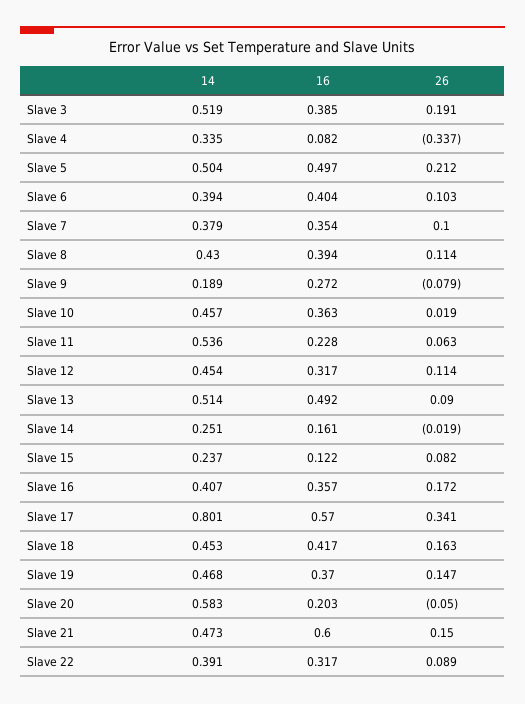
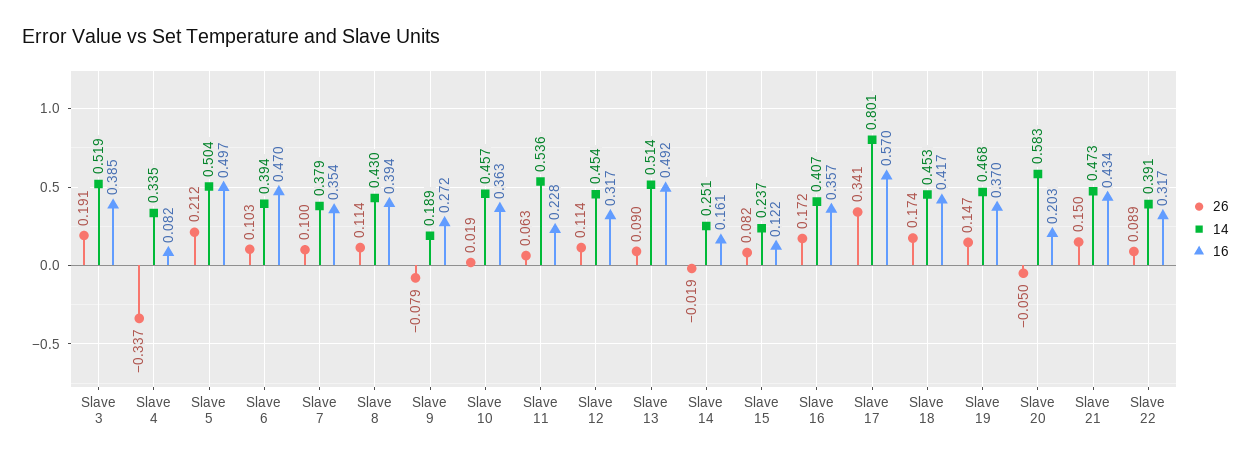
  {
    "14": {
      "Slave 3": 0.519,
      "Slave 4": 0.335,
      "Slave 5": 0.504,
      "Slave 6": 0.394,
      "Slave 7": 0.379,
      "Slave 8": 0.43,
      "Slave 9": 0.189,
      "Slave 10": 0.457,
      "Slave 11": 0.536,
      "Slave 12": 0.454,
      "Slave 13": 0.514,
      "Slave 14": 0.251,
      "Slave 15": 0.237,
      "Slave 16": 0.407,
      "Slave 17": 0.801,
      "Slave 18": 0.453,
      "Slave 19": 0.468,
      "Slave 20": 0.583,
      "Slave 21": 0.473,
      "Slave 22": 0.391
    },
    "16": {
      "Slave 3": 0.385,
      "Slave 4": 0.082,
      "Slave 5": 0.497,
-     "Slave 6": 0.404,
+     "Slave 6": 0.47,
      "Slave 7": 0.354,
      "Slave 8": 0.394,
      "Slave 9": 0.272,
      "Slave 10": 0.363,
      "Slave 11": 0.228,
      "Slave 12": 0.317,
      "Slave 13": 0.492,
      "Slave 14": 0.161,
      "Slave 15": 0.122,
      "Slave 16": 0.357,
      "Slave 17": 0.57,
      "Slave 18": 0.417,
      "Slave 19": 0.37,
      "Slave 20": 0.203,
-     "Slave 21": 0.6,
+     "Slave 21": 0.434,
      "Slave 22": 0.317
    },
    "26": {
      "Slave 3": 0.191,
      "Slave 4": -0.337,
      "Slave 5": 0.212,
      "Slave 6": 0.103,
      "Slave 7": 0.1,
      "Slave 8": 0.114,
      "Slave 9": -0.079,
      "Slave 10": 0.019,
      "Slave 11": 0.063,
      "Slave 12": 0.114,
      "Slave 13": 0.09,
      "Slave 14": -0.019,
      "Slave 15": 0.082,
      "Slave 16": 0.172,
      "Slave 17": 0.341,
-     "Slave 18": 0.163,
+     "Slave 18": 0.174,
      "Slave 19": 0.147,
      "Slave 20": -0.05,
      "Slave 21": 0.15,
      "Slave 22": 0.089
    }
  }

